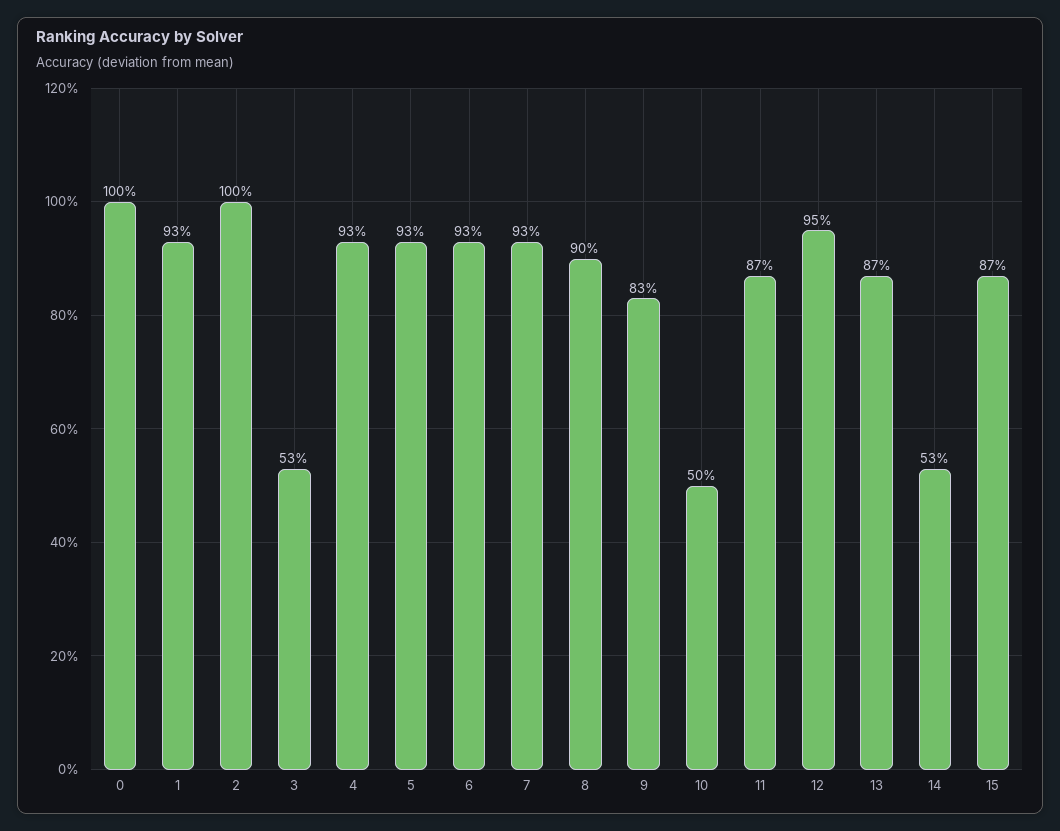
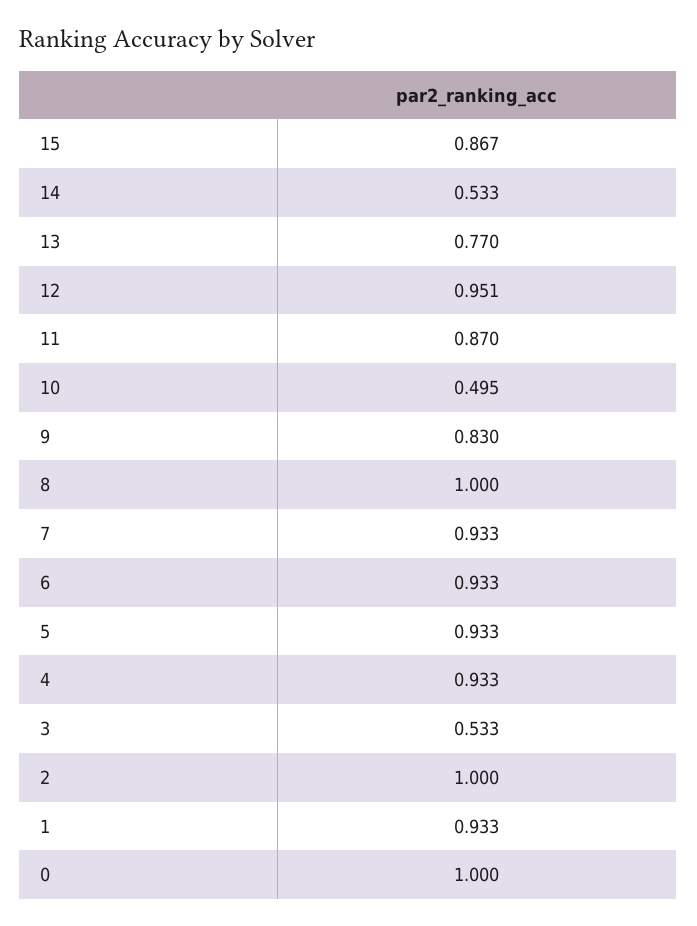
  {
    "0": 1,
    "1": 0.933,
    "2": 1,
    "3": 0.533,
    "4": 0.933,
    "5": 0.933,
    "6": 0.933,
    "7": 0.933,
-   "8": 0.9,
+   "8": 1,
    "9": 0.83,
    "10": 0.495,
    "11": 0.87,
    "12": 0.951,
-   "13": 0.87,
+   "13": 0.77,
    "14": 0.533,
    "15": 0.867
  }

